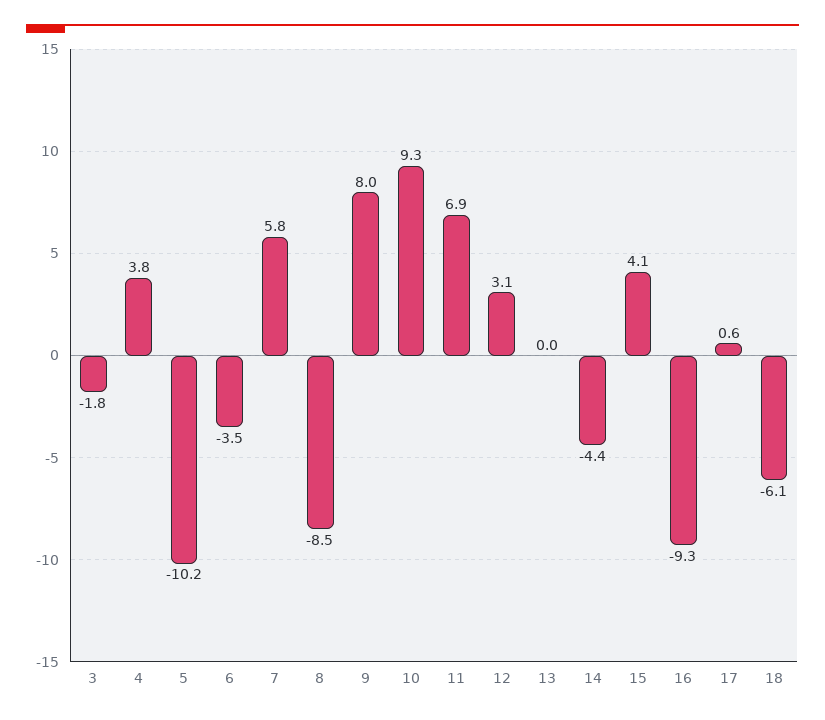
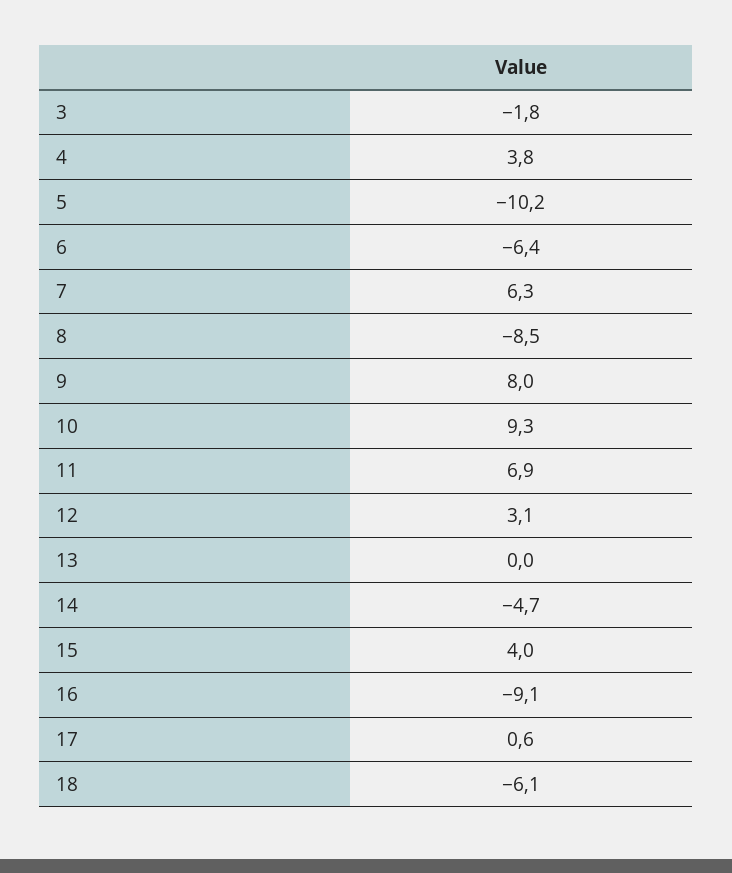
  {
    "3": -1.8,
    "4": 3.8,
    "5": -10.2,
-   "6": -3.5,
+   "6": -6.4,
-   "7": 5.8,
+   "7": 6.3,
    "8": -8.5,
    "9": 8,
    "10": 9.3,
    "11": 6.9,
    "12": 3.1,
    "13": 0,
-   "14": -4.4,
+   "14": -4.7,
-   "15": 4.1,
+   "15": 4,
-   "16": -9.3,
+   "16": -9.1,
    "17": 0.6,
    "18": -6.1
  }

